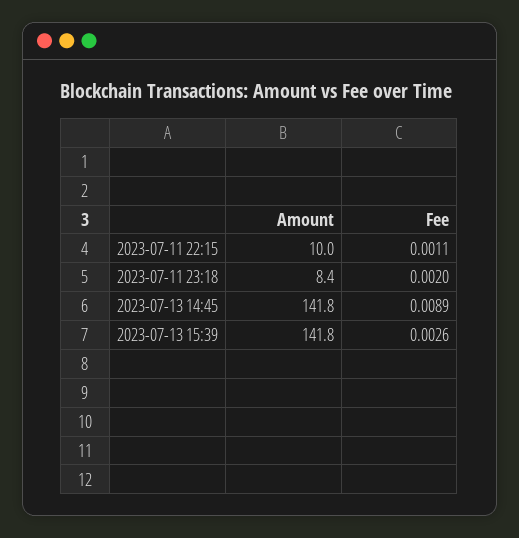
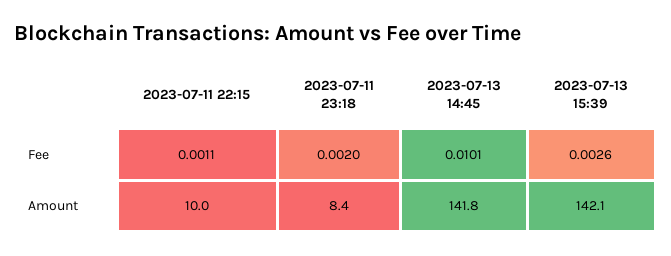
  {
    "Amount": {
      "2023-07-11 22:15": 10,
      "2023-07-11 23:18": 8.4,
      "2023-07-13 14:45": 141.8,
-     "2023-07-13 15:39": 141.8
+     "2023-07-13 15:39": 142.1
    },
    "Fee": {
      "2023-07-11 22:15": 0.0011,
      "2023-07-11 23:18": 0.002,
-     "2023-07-13 14:45": 0.0089,
+     "2023-07-13 14:45": 0.0101,
      "2023-07-13 15:39": 0.0026
    }
  }

